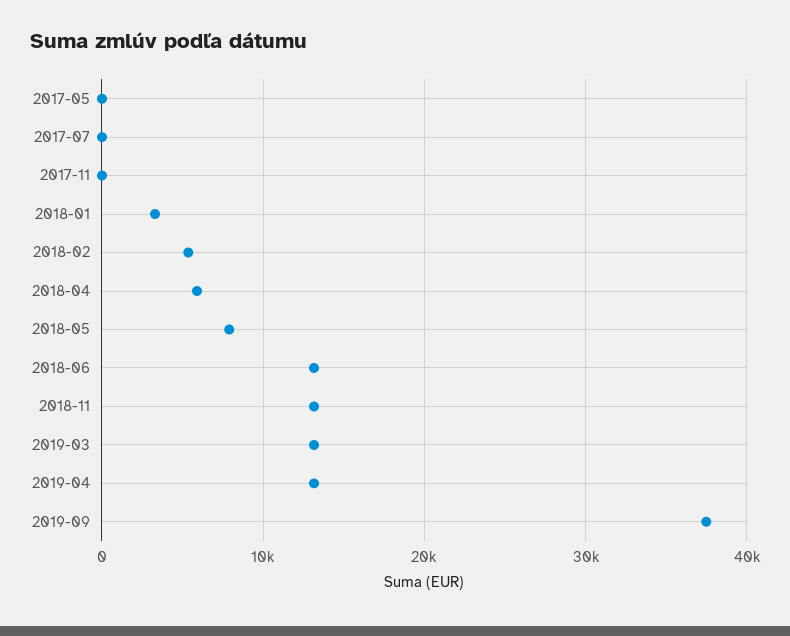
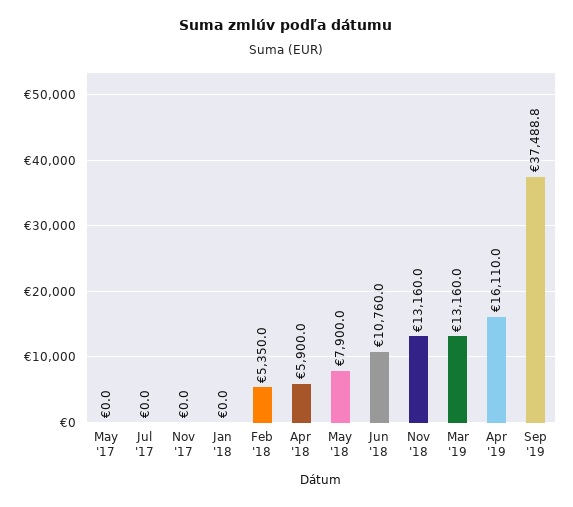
  {
    "2017-05": 0,
    "2017-07": 0,
    "2017-11": 0,
-   "2018-01": 3000,
+   "2018-01": 0,
    "2018-02": 5350,
    "2018-04": 5900,
    "2018-05": 7900,
-   "2018-06": 13000,
+   "2018-06": 10760,
    "2018-11": 13160,
    "2019-03": 13160,
-   "2019-04": 13000,
+   "2019-04": 16110,
    "2019-09": 37488.8
  }

